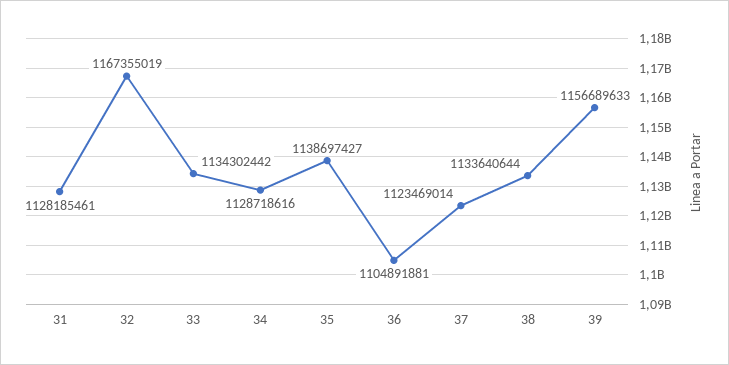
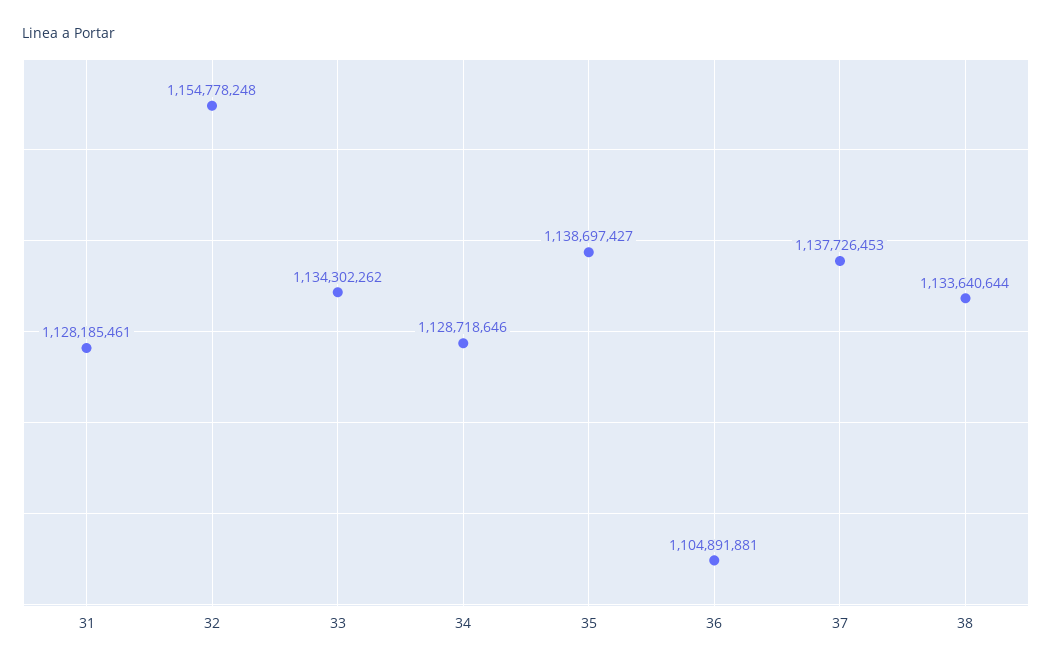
  {
    "31": 1128185461,
-   "32": 1167355019,
+   "32": 1154778248,
-   "33": 1134302442,
+   "33": 1134302262,
-   "34": 1128718616,
+   "34": 1128718646,
    "35": 1138697427,
    "36": 1104891881,
-   "37": 1123469014,
+   "37": 1137726453,
-   "38": 1133640644,
+   "38": 1133640644
-   "39": 1156689633
  }

